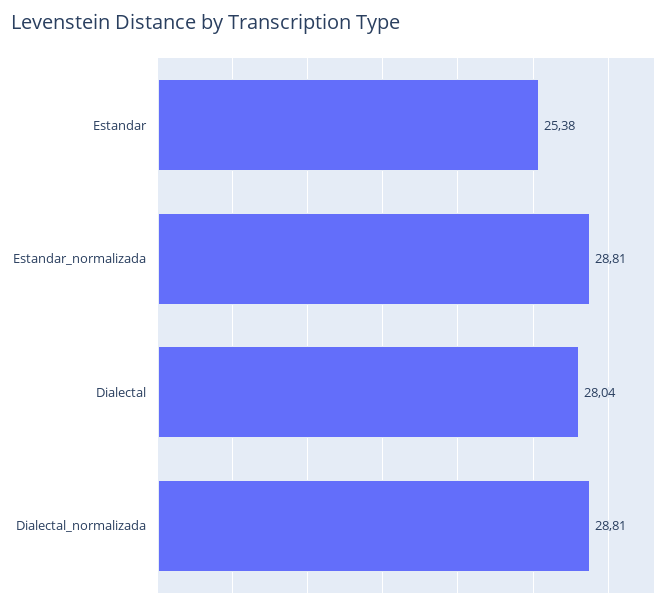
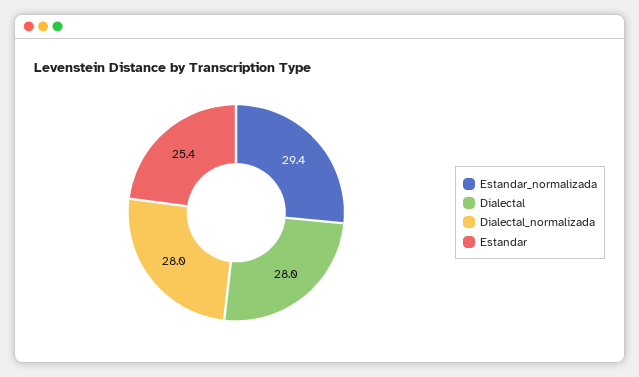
  {
    "Estandar": 25.38,
-   "Estandar_normalizada": 28.81,
+   "Estandar_normalizada": 29.4,
    "Dialectal": 28.04,
-   "Dialectal_normalizada": 28.81
+   "Dialectal_normalizada": 28
  }

